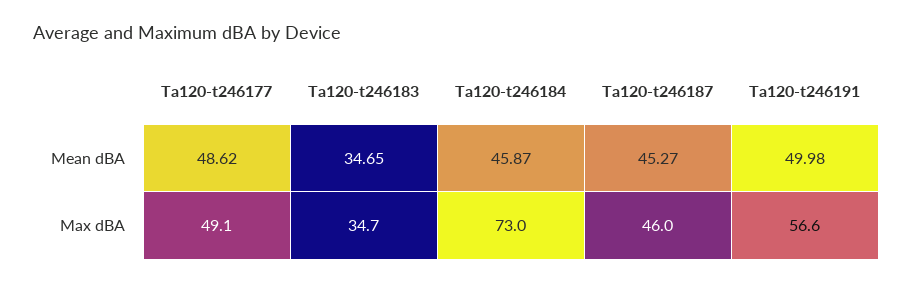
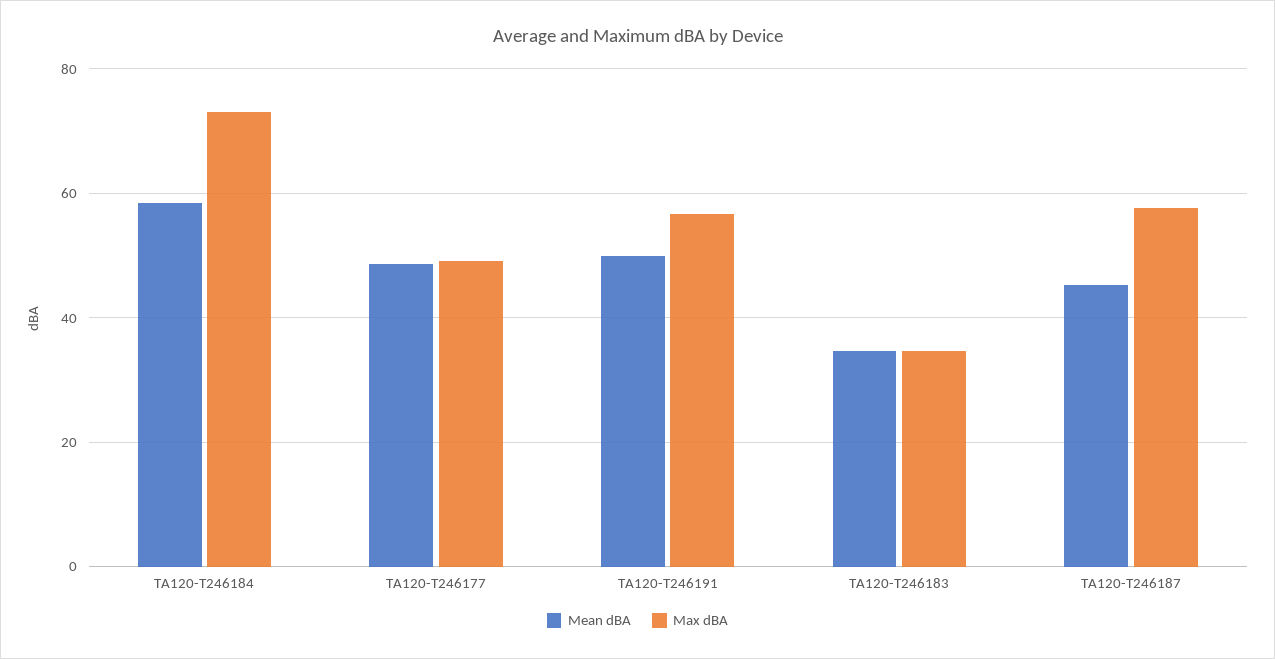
  {
    "Mean dBA": {
      "Ta120-t246177": 48.62,
      "Ta120-t246183": 34.65,
-     "Ta120-t246184": 45.87,
+     "Ta120-t246184": 58,
      "Ta120-t246187": 45.27,
      "Ta120-t246191": 49.98
    },
    "Max dBA": {
      "Ta120-t246177": 49.1,
      "Ta120-t246183": 34.7,
      "Ta120-t246184": 73,
-     "Ta120-t246187": 46,
+     "Ta120-t246187": 58,
      "Ta120-t246191": 56.6
    }
  }

